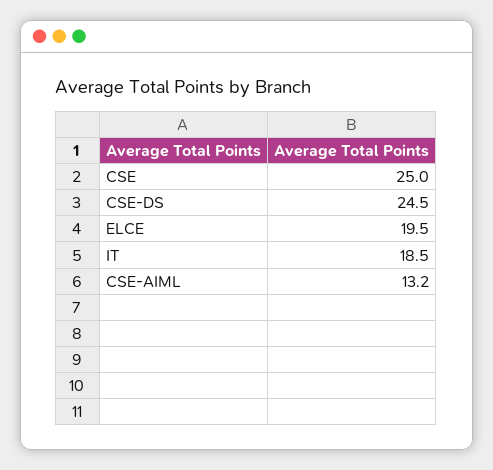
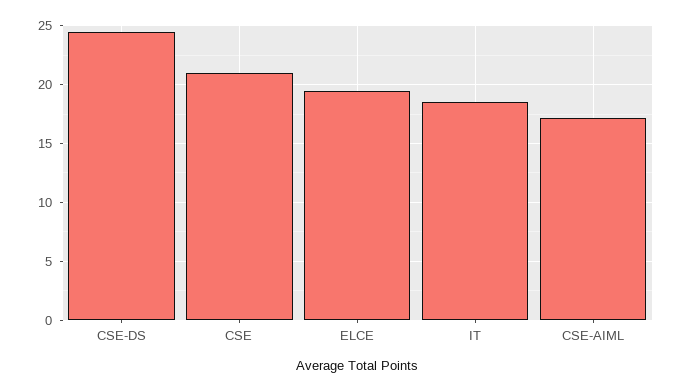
  {
-   "CSE": 25,
+   "CSE": 21,
    "CSE-DS": 24.5,
    "ELCE": 19.5,
    "IT": 18.5,
-   "CSE-AIML": 13.2
+   "CSE-AIML": 17
  }

